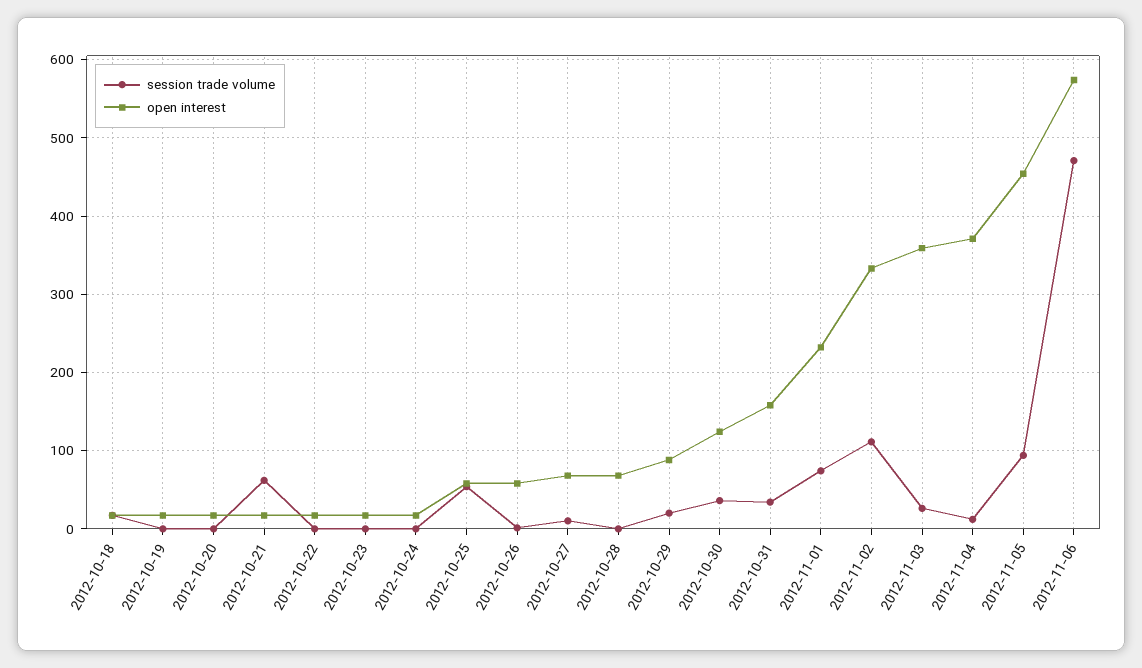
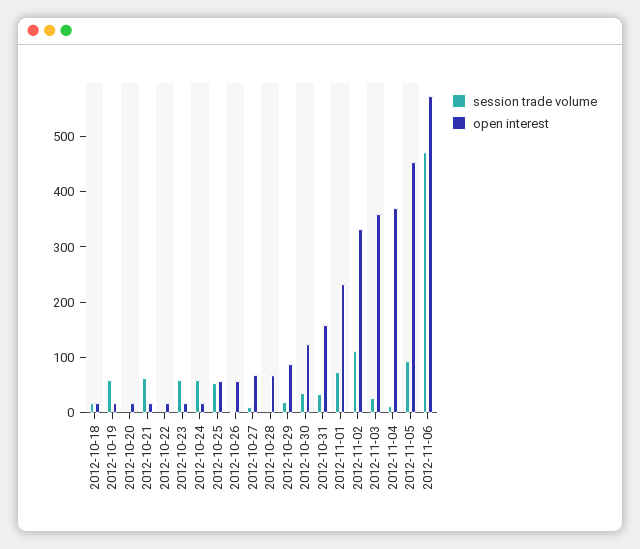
  {
    "session trade volume": {
      "2012-10-18": 20,
-     "2012-10-19": 0,
+     "2012-10-19": 60,
      "2012-10-20": 0,
      "2012-10-21": 60,
      "2012-10-22": 0,
-     "2012-10-23": 0,
+     "2012-10-23": 60,
-     "2012-10-24": 0,
+     "2012-10-24": 60,
      "2012-10-25": 50,
      "2012-10-26": 0,
      "2012-10-27": 10,
      "2012-10-28": 0,
      "2012-10-29": 20,
      "2012-10-30": 40,
      "2012-10-31": 30,
      "2012-11-01": 70,
      "2012-11-02": 110,
      "2012-11-03": 30,
      "2012-11-04": 10,
      "2012-11-05": 90,
      "2012-11-06": 470
    },
    "open interest": {
      "2012-10-18": 20,
      "2012-10-19": 20,
      "2012-10-20": 20,
      "2012-10-21": 20,
      "2012-10-22": 20,
      "2012-10-23": 20,
      "2012-10-24": 20,
      "2012-10-25": 60,
      "2012-10-26": 60,
      "2012-10-27": 70,
      "2012-10-28": 70,
      "2012-10-29": 90,
      "2012-10-30": 120,
      "2012-10-31": 160,
      "2012-11-01": 230,
      "2012-11-02": 330,
      "2012-11-03": 360,
      "2012-11-04": 370,
      "2012-11-05": 450,
      "2012-11-06": 570
    }
  }

